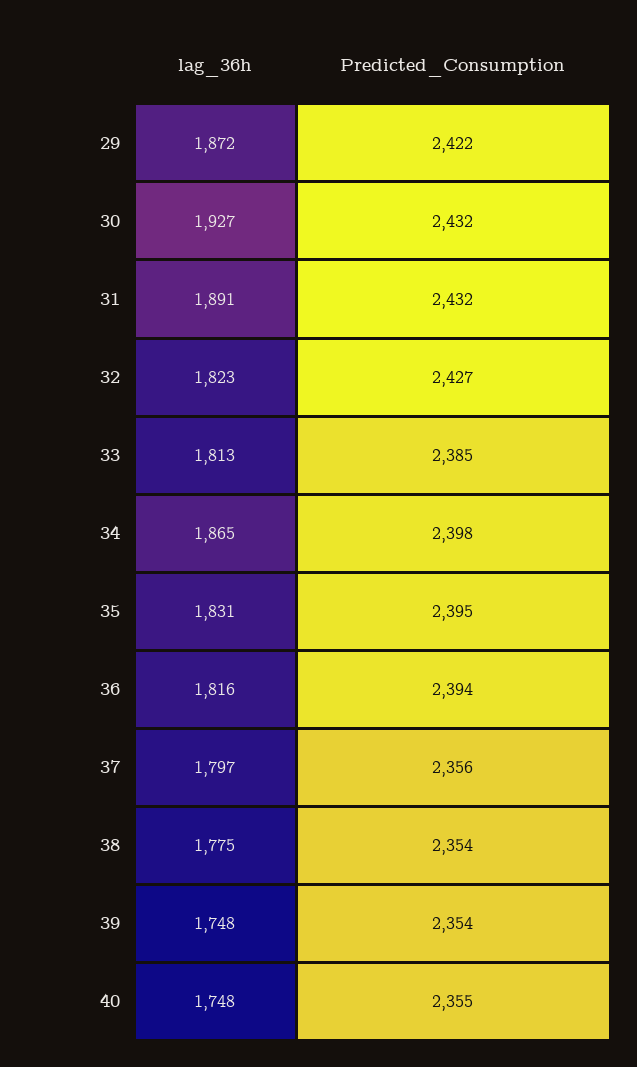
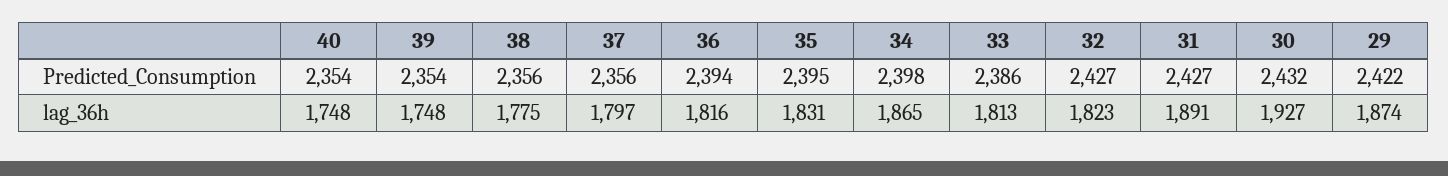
  {
    "lag_36h": {
-     "29": 1872,
+     "29": 1874,
      "30": 1927,
      "31": 1891,
      "32": 1823,
      "33": 1813,
      "34": 1865,
      "35": 1831,
      "36": 1816,
      "37": 1797,
      "38": 1775,
      "39": 1748,
      "40": 1748
    },
    "Predicted_Consumption": {
      "29": 2422,
      "30": 2432,
-     "31": 2432,
+     "31": 2427,
      "32": 2427,
-     "33": 2385,
+     "33": 2386,
      "34": 2398,
      "35": 2395,
      "36": 2394,
      "37": 2356,
-     "38": 2354,
+     "38": 2356,
      "39": 2354,
-     "40": 2355
+     "40": 2354
    }
  }

